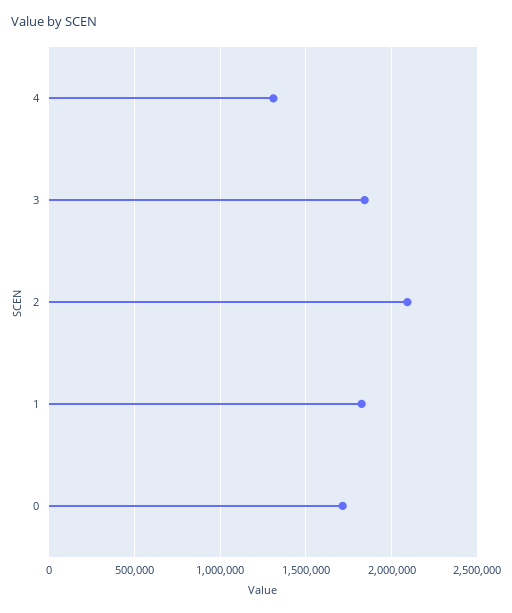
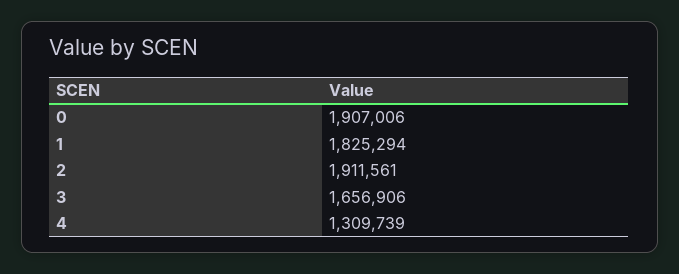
  {
    "4": 1309739,
-   "3": 1850000,
+   "3": 1656906,
-   "2": 2100000,
+   "2": 1911561,
    "1": 1825294,
-   "0": 1700000
+   "0": 1907006
  }

